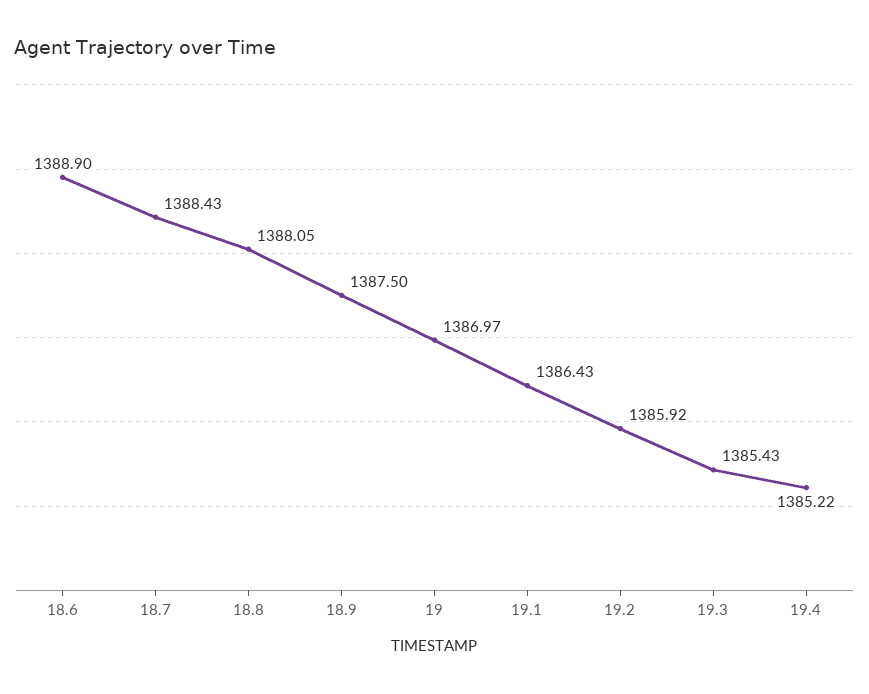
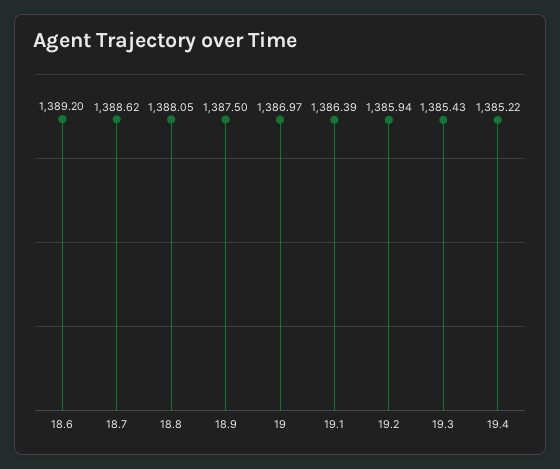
  {
-   "18.6": 1388.9,
+   "18.6": 1389.2,
-   "18.7": 1388.43,
+   "18.7": 1388.62,
    "18.8": 1388.05,
    "18.9": 1387.5,
    "19": 1386.97,
-   "19.1": 1386.43,
+   "19.1": 1386.39,
-   "19.2": 1385.92,
+   "19.2": 1385.94,
    "19.3": 1385.43,
    "19.4": 1385.22
  }

